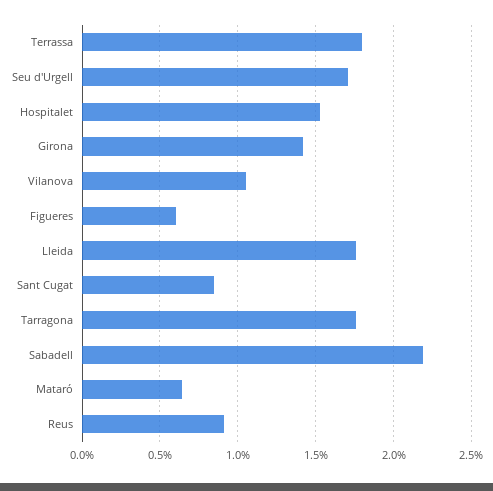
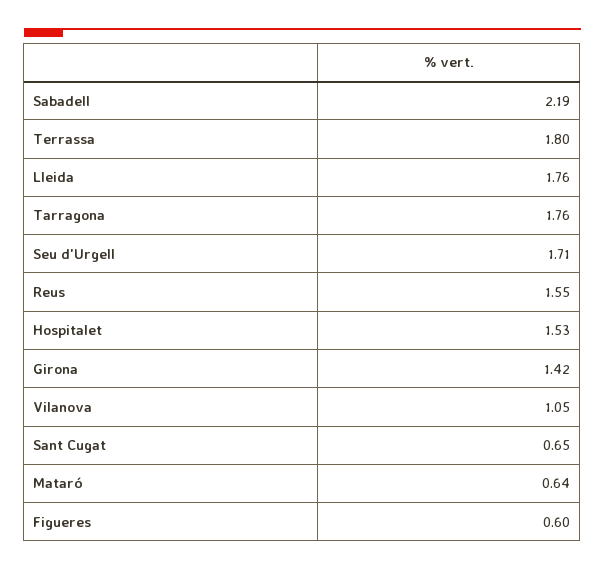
  {
    "Terrassa": 1.8,
    "Seu d'Urgell": 1.71,
    "Hospitalet": 1.53,
    "Girona": 1.42,
    "Vilanova": 1.05,
    "Figueres": 0.6,
    "Lleida": 1.76,
-   "Sant Cugat": 0.85,
+   "Sant Cugat": 0.65,
    "Tarragona": 1.76,
    "Sabadell": 2.19,
    "Mataró": 0.64,
-   "Reus": 0.9
+   "Reus": 1.55
  }

